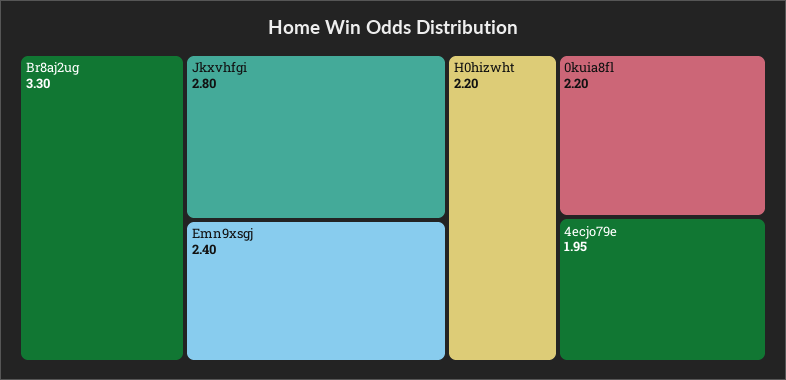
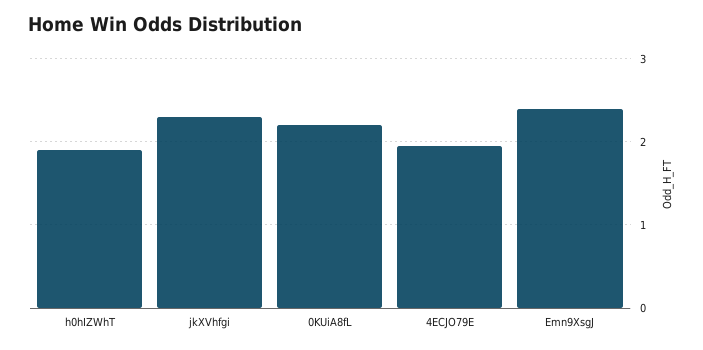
  {
-   "Br8aj2ug": 3.3,
-   "Jkxvhfgi": 2.8,
+   "Jkxvhfgi": 2.3,
    "Emn9xsgj": 2.4,
-   "H0hizwht": 2.2,
+   "H0hizwht": 1.9,
    "0kuia8fl": 2.2,
    "4ecjo79e": 1.95
  }

